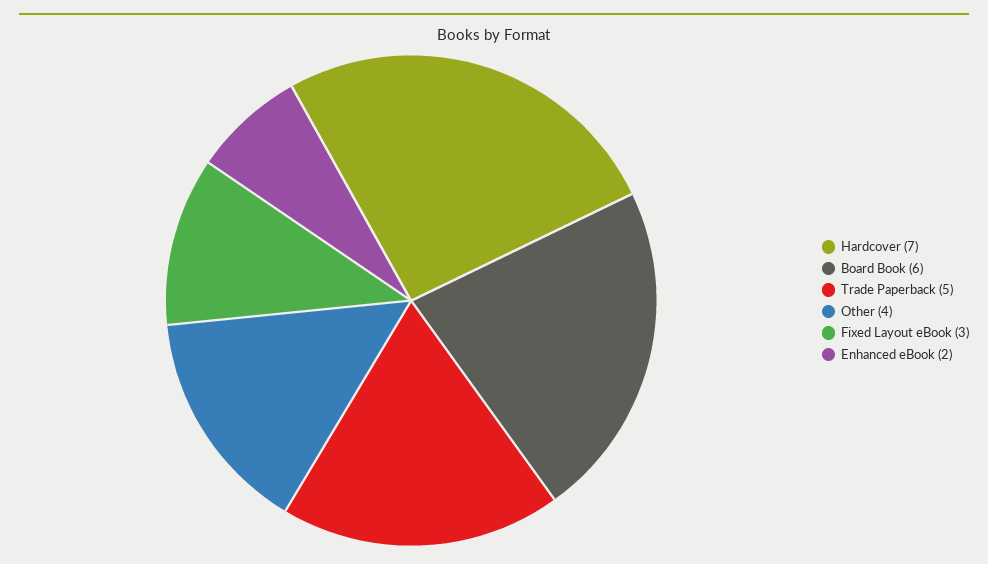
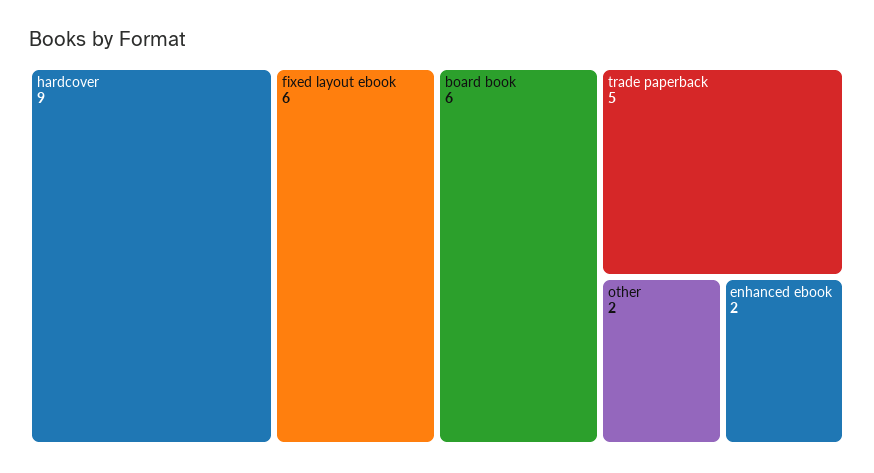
  {
-   "Hardcover": 7,
+   "Hardcover": 9,
    "Board Book": 6,
    "Trade Paperback": 5,
-   "Other": 4,
+   "Other": 2,
-   "Fixed Layout eBook": 3,
+   "Fixed Layout eBook": 6,
    "Enhanced eBook": 2
  }

